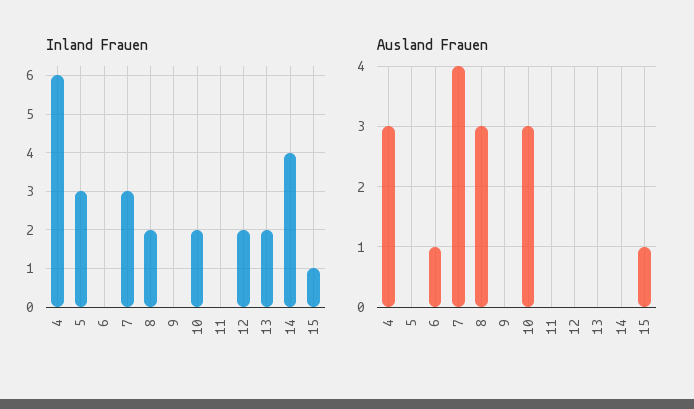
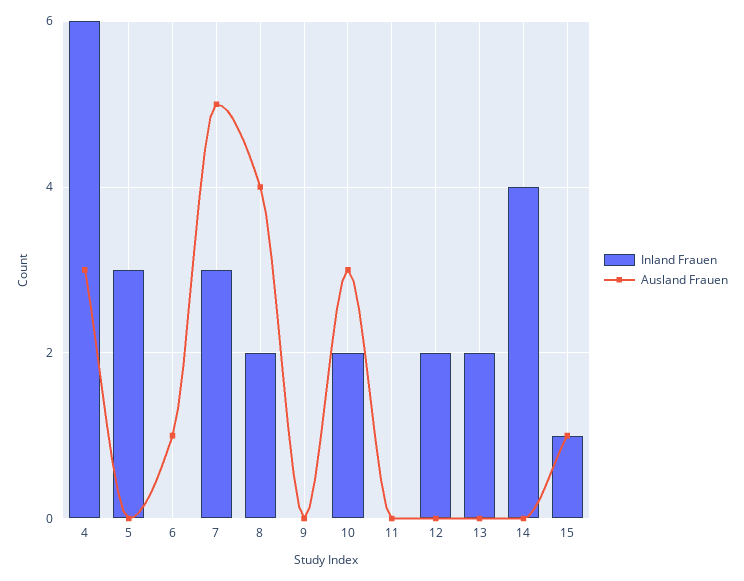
  {
    "Inland Frauen": {
      "4": 6,
      "5": 3,
      "6": 0,
      "7": 3,
      "8": 2,
      "9": 0,
      "10": 2,
      "11": 0,
      "12": 2,
      "13": 2,
      "14": 4,
      "15": 1
    },
    "Ausland Frauen": {
      "4": 3,
      "5": 0,
      "6": 1,
-     "7": 4,
+     "7": 5,
-     "8": 3,
+     "8": 4,
      "9": 0,
      "10": 3,
      "11": 0,
      "12": 0,
      "13": 0,
      "14": 0,
      "15": 1
    }
  }

